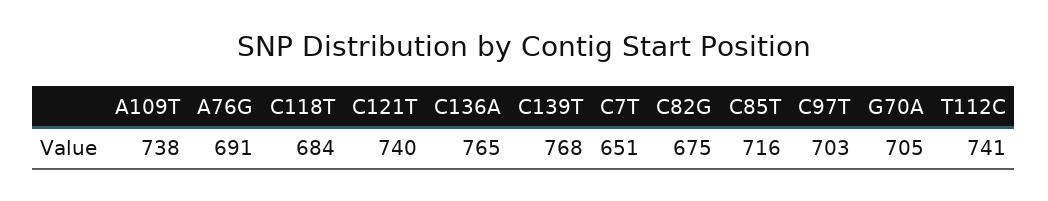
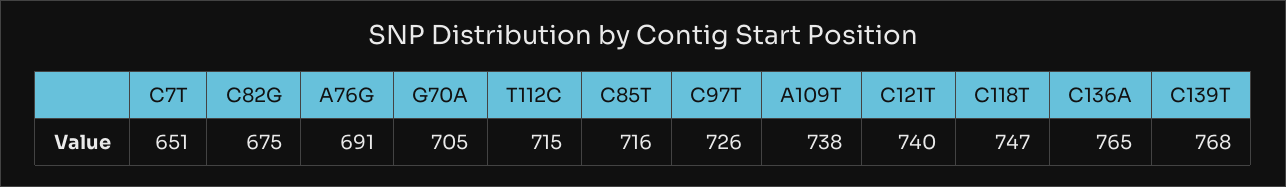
  {
    "A109T": 738,
    "A76G": 691,
-   "C118T": 684,
+   "C118T": 747,
    "C121T": 740,
    "C136A": 765,
    "C139T": 768,
    "C7T": 651,
    "C82G": 675,
    "C85T": 716,
-   "C97T": 703,
+   "C97T": 726,
    "G70A": 705,
-   "T112C": 741
+   "T112C": 715
  }

